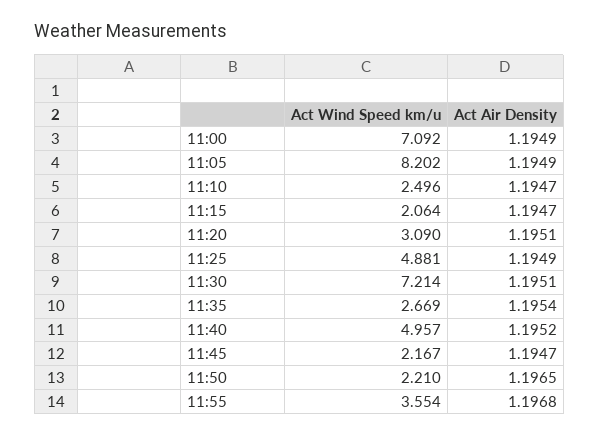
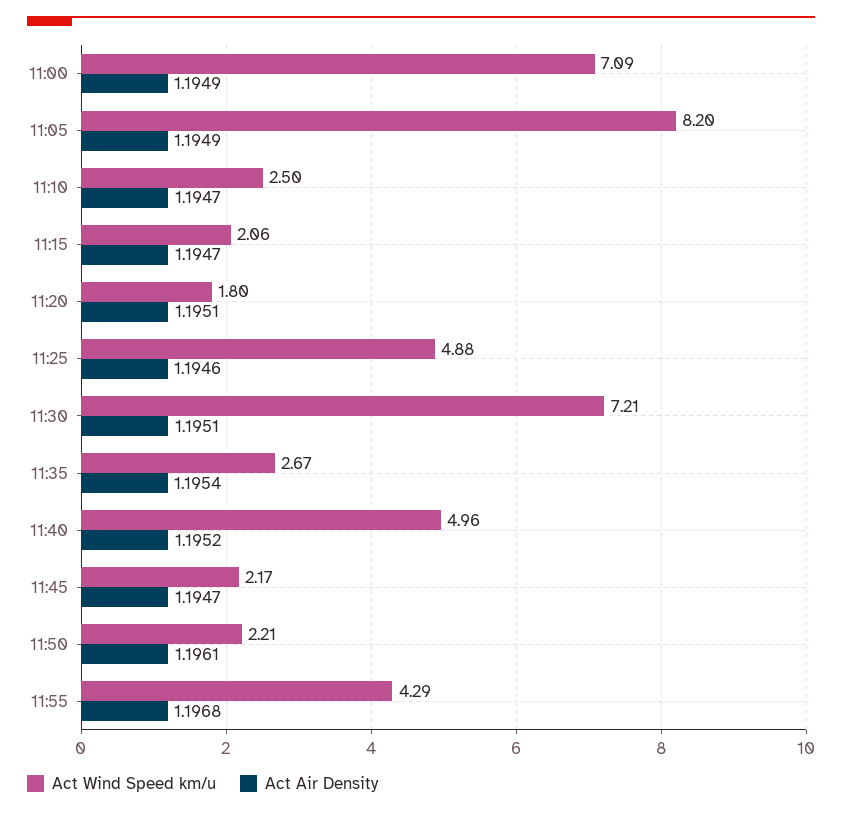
  {
    "Act Wind Speed km/u": {
      "11:00": 7.092,
      "11:05": 8.202,
      "11:10": 2.496,
      "11:15": 2.064,
-     "11:20": 3.09,
+     "11:20": 1.8,
      "11:25": 4.881,
      "11:30": 7.214,
      "11:35": 2.669,
      "11:40": 4.957,
      "11:45": 2.167,
      "11:50": 2.21,
-     "11:55": 3.554
+     "11:55": 4.29
    },
    "Act Air Density": {
      "11:00": 1.1949,
      "11:05": 1.1949,
      "11:10": 1.1947,
      "11:15": 1.1947,
      "11:20": 1.1951,
-     "11:25": 1.1949,
+     "11:25": 1.1946,
      "11:30": 1.1951,
      "11:35": 1.1954,
      "11:40": 1.1952,
      "11:45": 1.1947,
-     "11:50": 1.1965,
+     "11:50": 1.1961,
      "11:55": 1.1968
    }
  }

